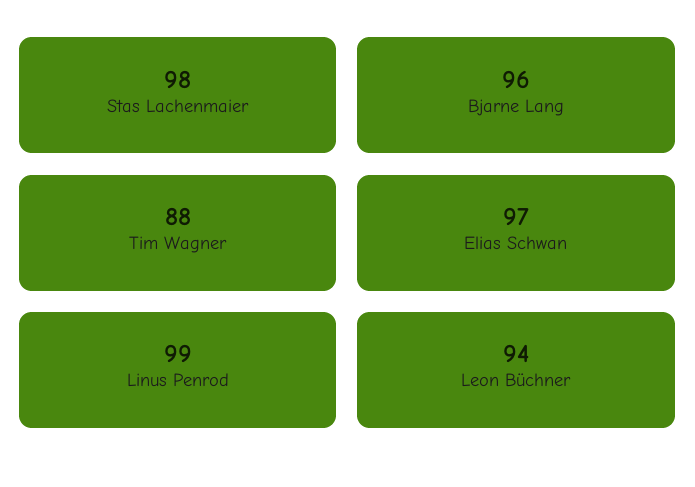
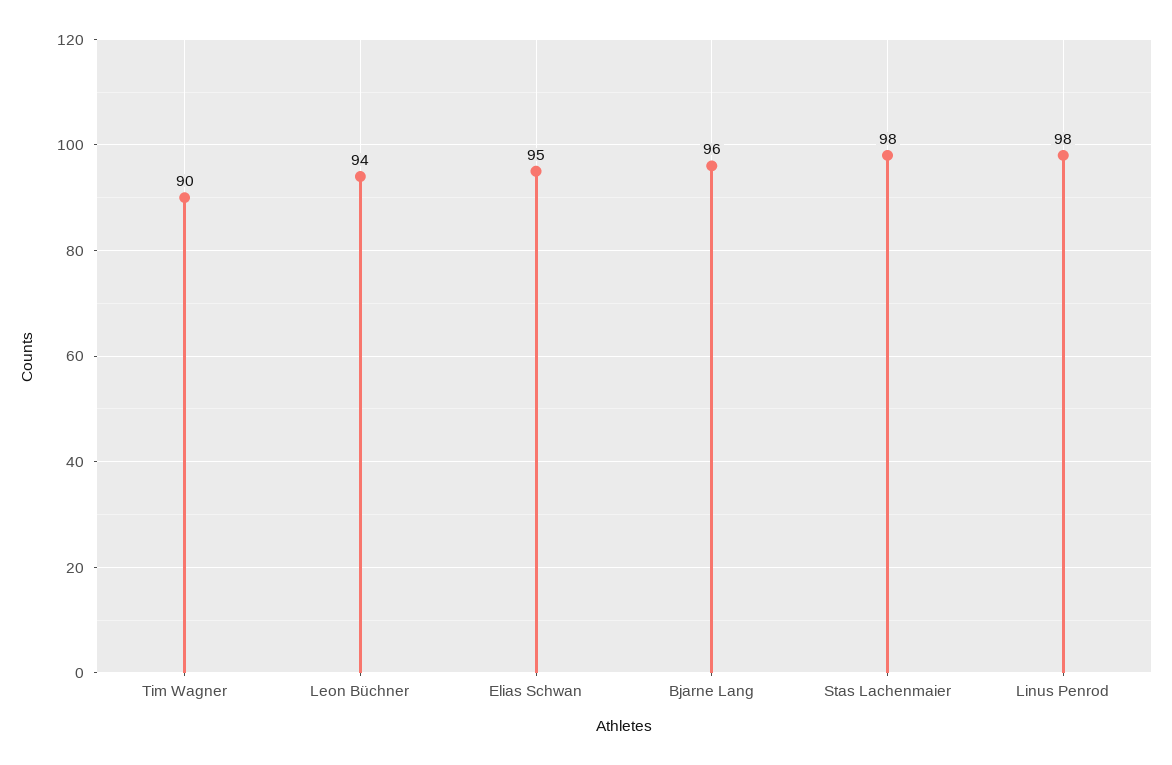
  {
    "Stas Lachenmaier": 98,
    "Bjarne Lang": 96,
-   "Tim Wagner": 88,
+   "Tim Wagner": 90,
-   "Elias Schwan": 97,
+   "Elias Schwan": 95,
-   "Linus Penrod": 99,
+   "Linus Penrod": 98,
    "Leon Büchner": 94
  }

